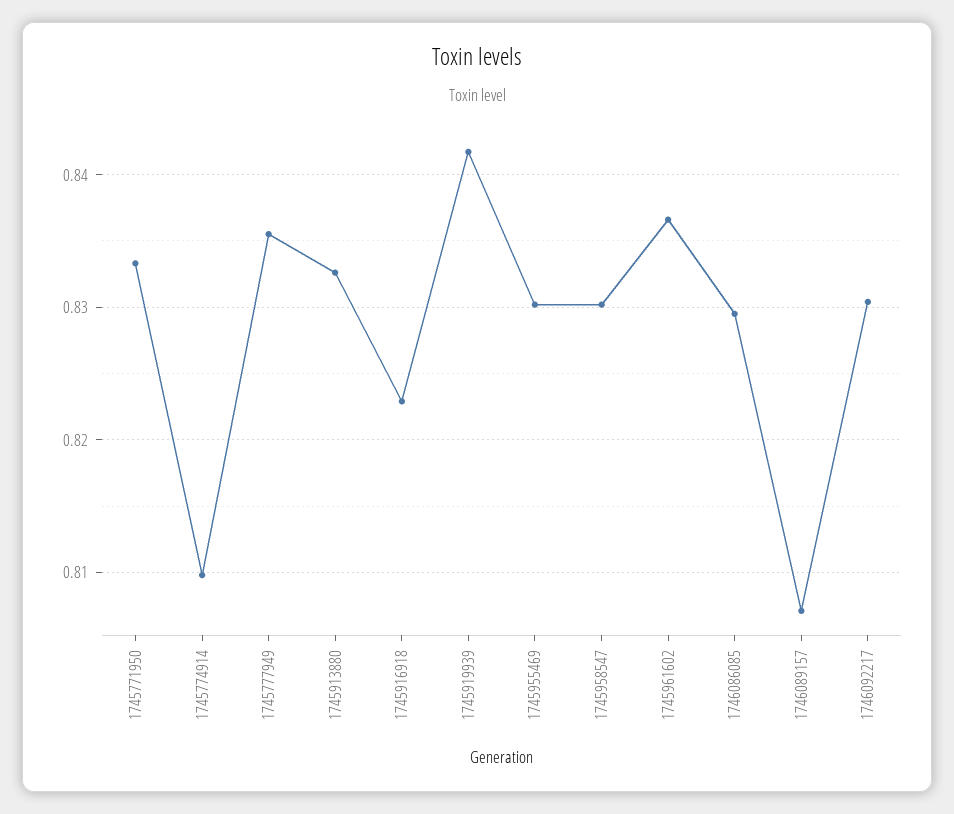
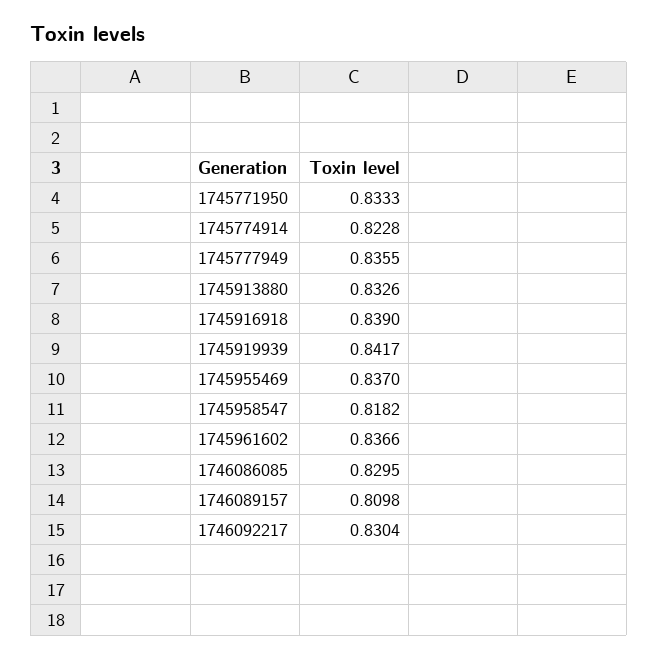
  {
    "1745771950": 0.8333,
-   "1745774914": 0.81,
+   "1745774914": 0.8228,
    "1745777949": 0.8355,
    "1745913880": 0.8326,
-   "1745916918": 0.823,
+   "1745916918": 0.839,
    "1745919939": 0.8417,
-   "1745955469": 0.83,
+   "1745955469": 0.837,
-   "1745958547": 0.83,
+   "1745958547": 0.8182,
    "1745961602": 0.8366,
    "1746086085": 0.8295,
-   "1746089157": 0.807,
+   "1746089157": 0.8098,
    "1746092217": 0.8304
  }

